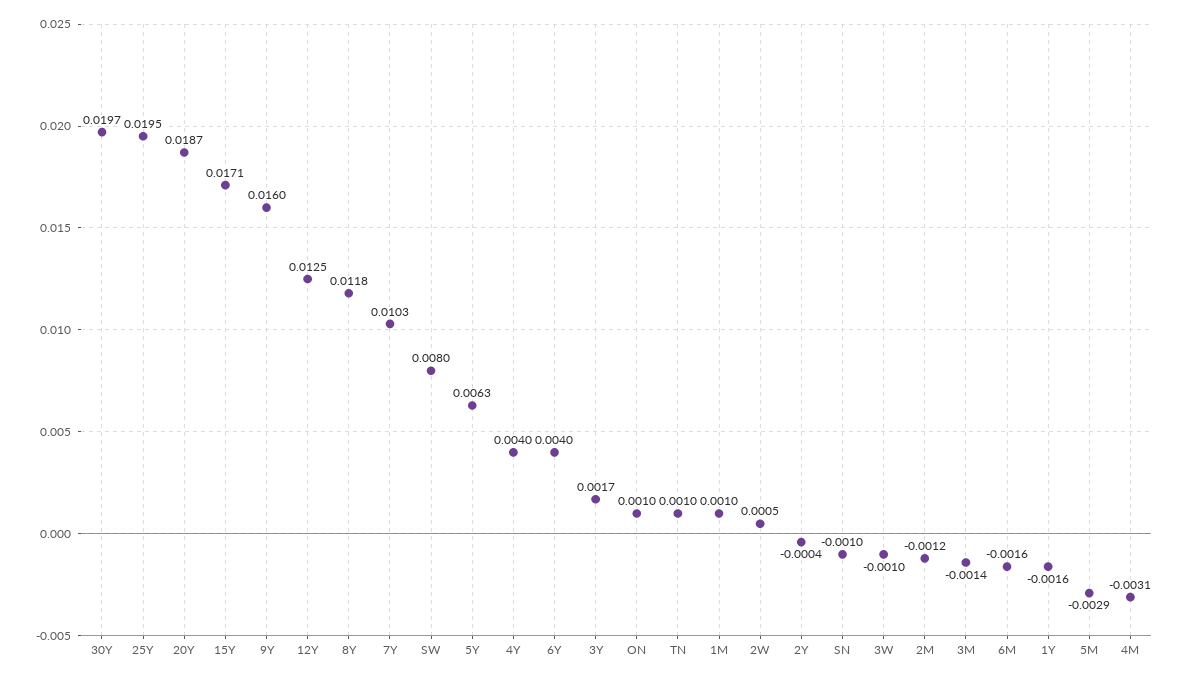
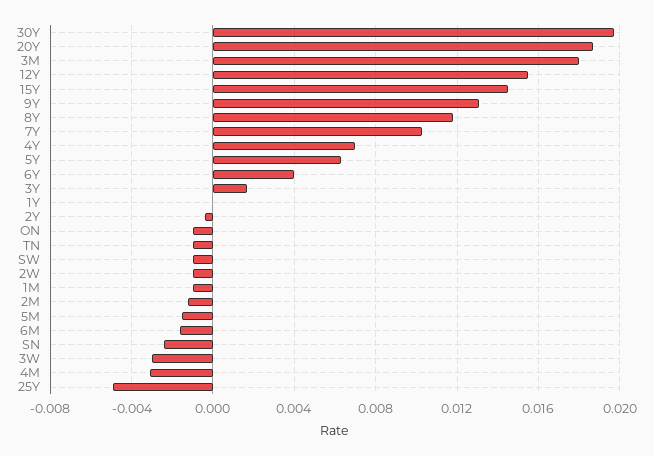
  {
    "30Y": 0.0197,
-   "25Y": 0.0195,
+   "25Y": -0.005,
    "20Y": 0.0187,
-   "15Y": 0.0171,
+   "15Y": 0.0145,
-   "9Y": 0.016,
+   "9Y": 0.013,
-   "12Y": 0.0125,
+   "12Y": 0.0155,
    "8Y": 0.0118,
    "7Y": 0.0103,
-   "SW": 0.008,
+   "SW": -0.001,
    "5Y": 0.0063,
-   "4Y": 0.004,
+   "4Y": 0.007,
    "6Y": 0.004,
    "3Y": 0.0017,
-   "ON": 0.001,
+   "ON": -0.001,
-   "TN": 0.001,
+   "TN": -0.001,
-   "1M": 0.001,
+   "1M": -0.001,
-   "2W": 0.0005,
+   "2W": -0.001,
    "2Y": -0.0004,
-   "SN": -0.001,
+   "SN": -0.0025,
-   "3W": -0.001,
+   "3W": -0.003,
    "2M": -0.0012,
-   "3M": -0.0014,
+   "3M": 0.018,
    "6M": -0.0016,
-   "1Y": -0.0016,
+   "1Y": 0,
-   "5M": -0.0029,
+   "5M": -0.0015,
    "4M": -0.0031
  }

